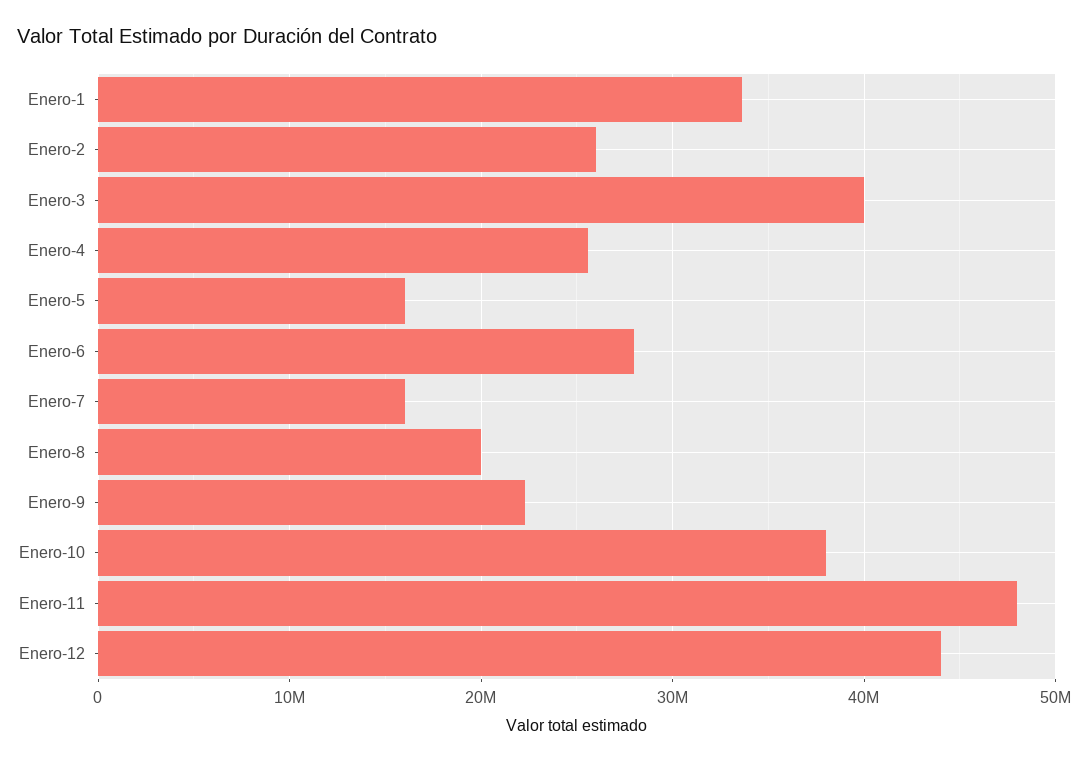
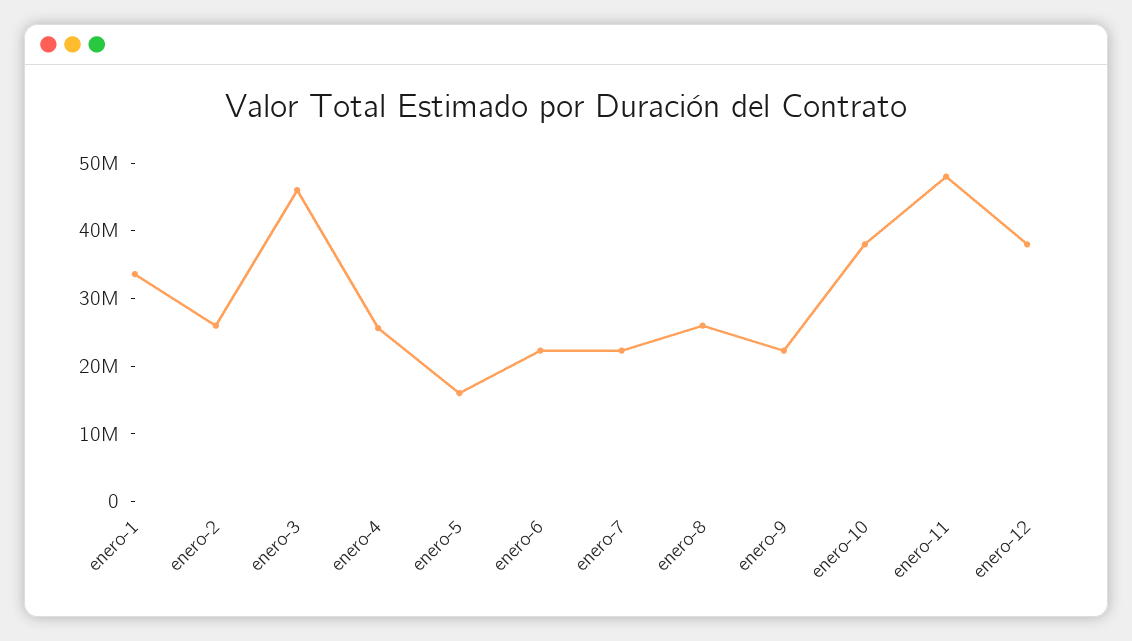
  {
    "Enero-1": 34000000,
    "Enero-2": 26000000,
-   "Enero-3": 40000000,
+   "Enero-3": 46000000,
    "Enero-4": 26000000,
    "Enero-5": 16000000,
-   "Enero-6": 28000000,
+   "Enero-6": 22000000,
-   "Enero-7": 16000000,
+   "Enero-7": 22000000,
-   "Enero-8": 20000000,
+   "Enero-8": 26000000,
    "Enero-9": 22000000,
    "Enero-10": 38000000,
    "Enero-11": 48000000,
-   "Enero-12": 44000000
+   "Enero-12": 38000000
  }

